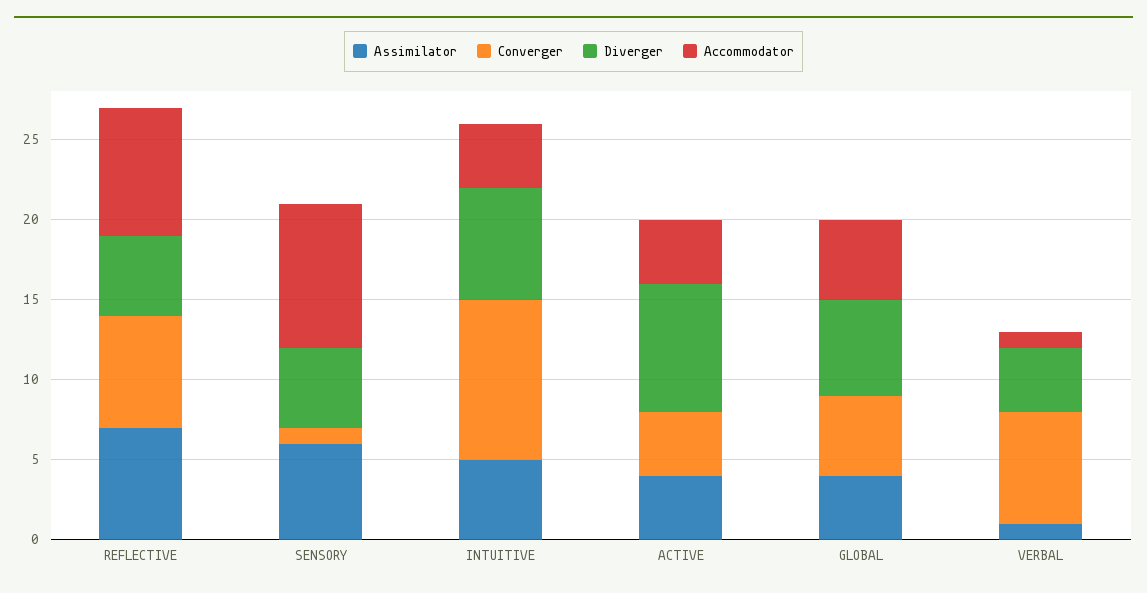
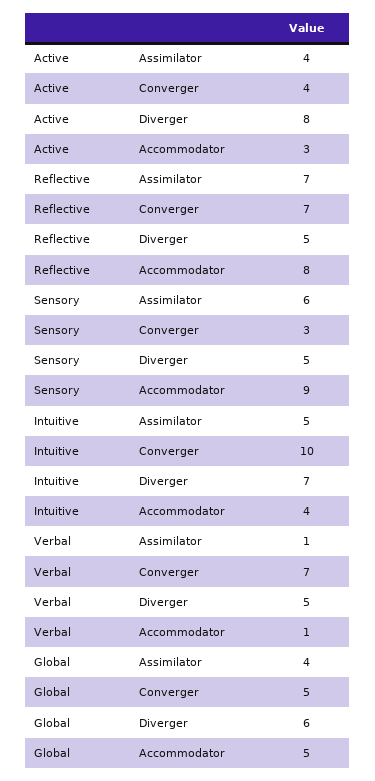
  {
    "Assimilator": {
      "REFLECTIVE": 7,
      "SENSORY": 6,
      "INTUITIVE": 5,
      "ACTIVE": 4,
      "GLOBAL": 4,
      "VERBAL": 1
    },
    "Converger": {
      "REFLECTIVE": 7,
-     "SENSORY": 1,
+     "SENSORY": 3,
      "INTUITIVE": 10,
      "ACTIVE": 4,
      "GLOBAL": 5,
      "VERBAL": 7
    },
    "Diverger": {
      "REFLECTIVE": 5,
      "SENSORY": 5,
      "INTUITIVE": 7,
      "ACTIVE": 8,
      "GLOBAL": 6,
-     "VERBAL": 4
+     "VERBAL": 5
    },
    "Accommodator": {
      "REFLECTIVE": 8,
      "SENSORY": 9,
      "INTUITIVE": 4,
-     "ACTIVE": 4,
+     "ACTIVE": 3,
      "GLOBAL": 5,
      "VERBAL": 1
    }
  }

